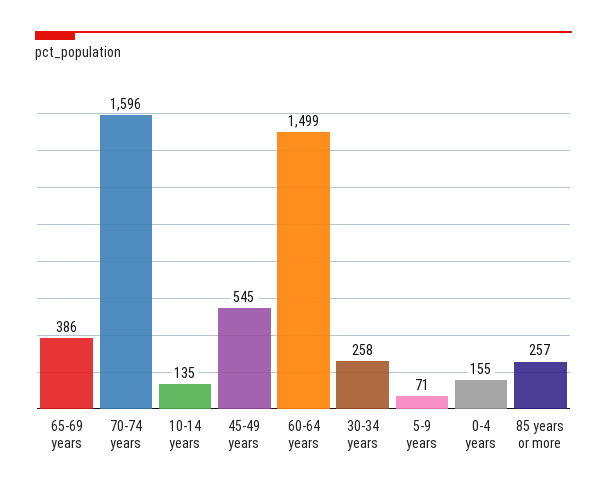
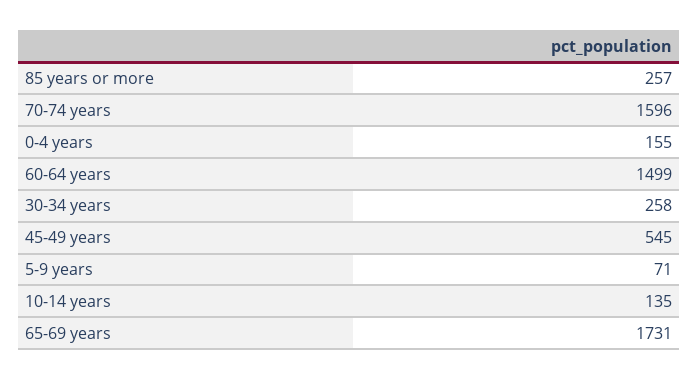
  {
-   "65-69 years": 386,
+   "65-69 years": 1731,
    "70-74 years": 1596,
    "10-14 years": 135,
    "45-49 years": 545,
    "60-64 years": 1499,
    "30-34 years": 258,
    "5-9 years": 71,
    "0-4 years": 155,
    "85 years or more": 257
  }

